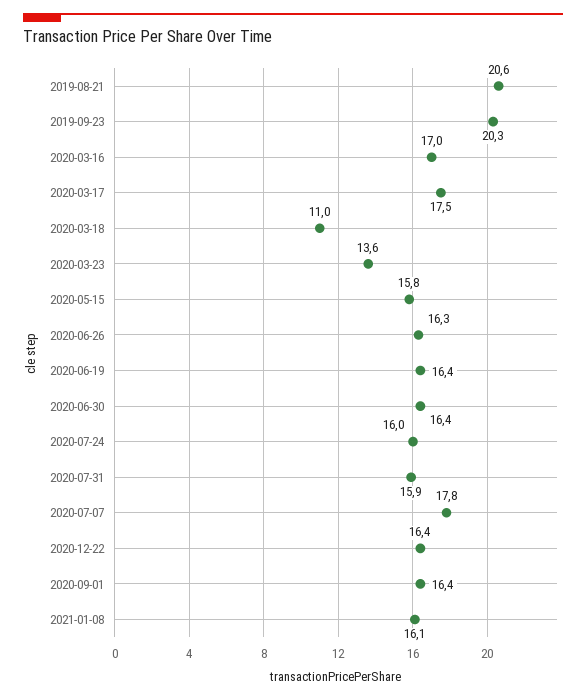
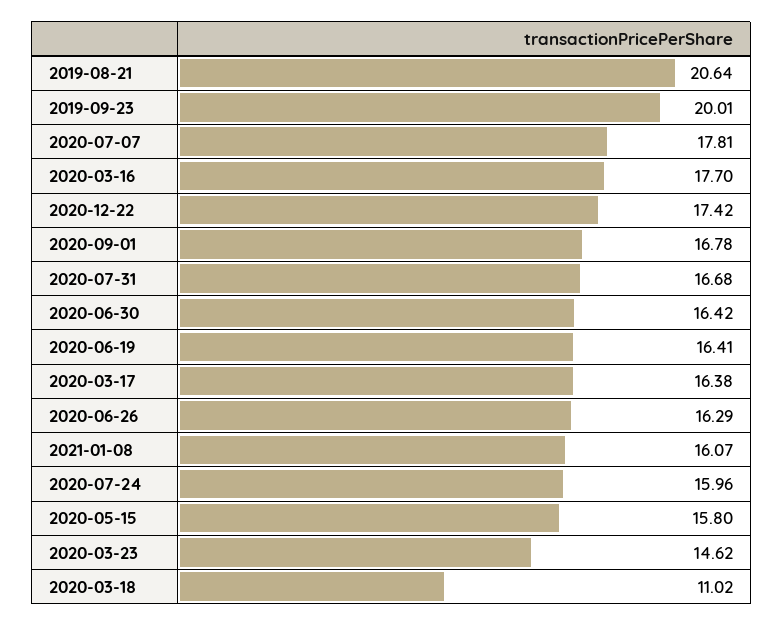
  {
    "2019-08-21": 20.64,
-   "2019-09-23": 20.3,
+   "2019-09-23": 20.01,
-   "2020-03-16": 17,
+   "2020-03-16": 17.7,
-   "2020-03-17": 17.5,
+   "2020-03-17": 16.38,
    "2020-03-18": 11.02,
-   "2020-03-23": 13.6,
+   "2020-03-23": 14.62,
    "2020-05-15": 15.8,
    "2020-06-26": 16.29,
    "2020-06-19": 16.41,
    "2020-06-30": 16.42,
    "2020-07-24": 15.96,
-   "2020-07-31": 15.9,
+   "2020-07-31": 16.68,
    "2020-07-07": 17.81,
-   "2020-12-22": 16.4,
+   "2020-12-22": 17.42,
-   "2020-09-01": 16.4,
+   "2020-09-01": 16.78,
    "2021-01-08": 16.07
  }

